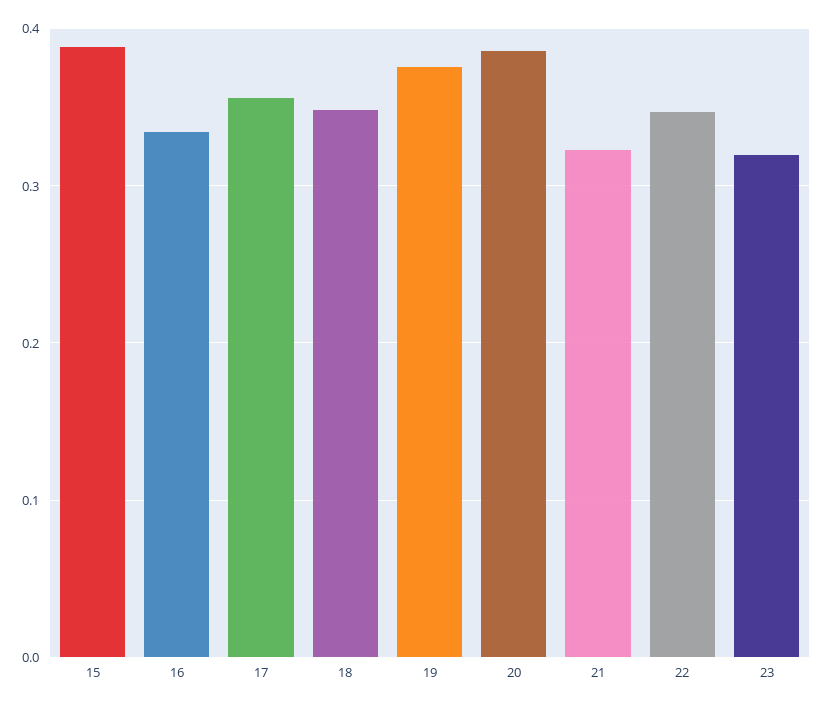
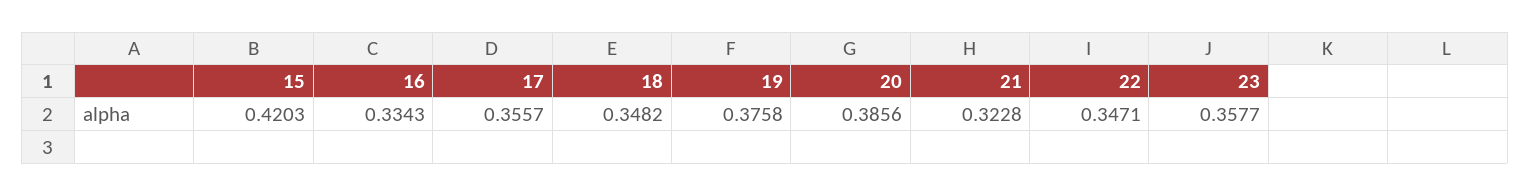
  {
-   "15": 0.39,
+   "15": 0.4203,
    "16": 0.3343,
    "17": 0.3557,
    "18": 0.3482,
    "19": 0.3758,
    "20": 0.3856,
    "21": 0.3228,
    "22": 0.3471,
-   "23": 0.32
+   "23": 0.3577
  }

